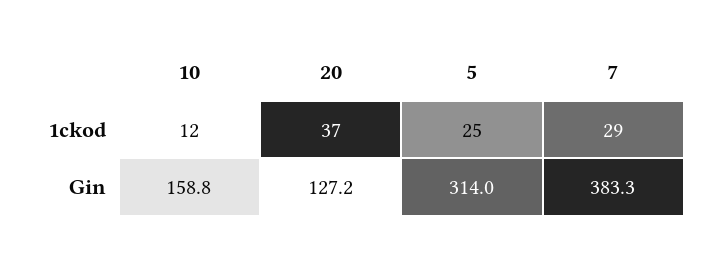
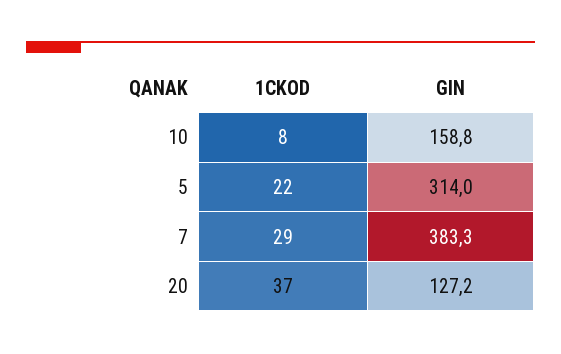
  {
    "10": {
-     "1ckod": 12,
+     "1ckod": 8,
      "Gin": 158.8
    },
    "20": {
      "1ckod": 37,
      "Gin": 127.2
    },
    "5": {
-     "1ckod": 25,
+     "1ckod": 22,
      "Gin": 314
    },
    "7": {
      "1ckod": 29,
      "Gin": 383.3
    }
  }

